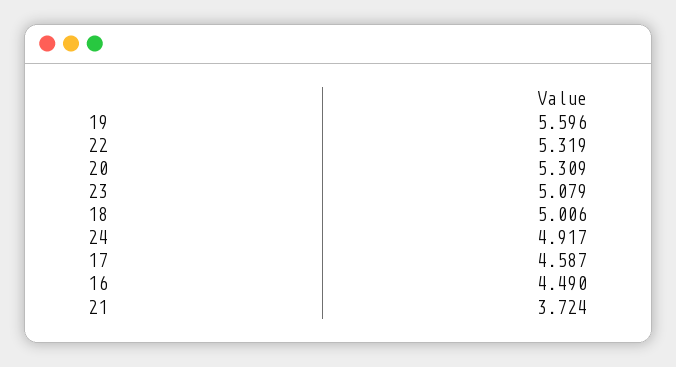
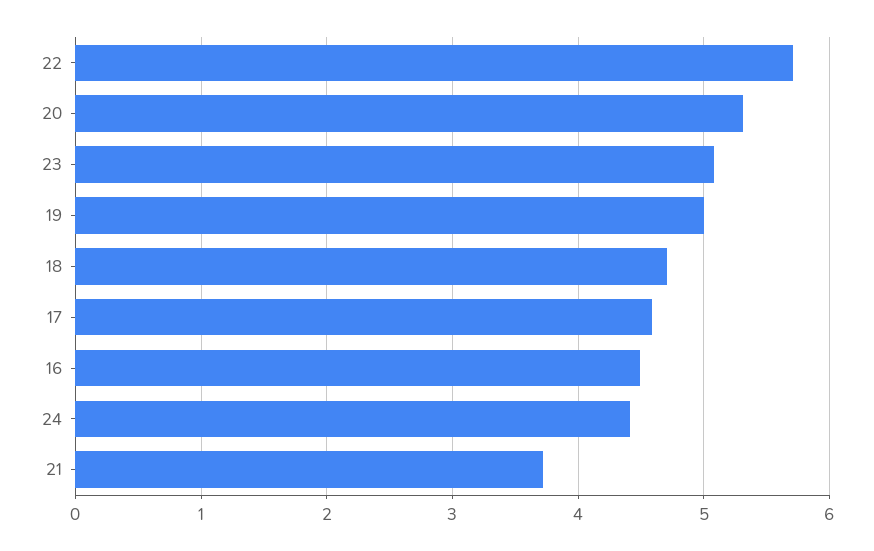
  {
-   "19": 5.596,
+   "19": 5,
-   "22": 5.319,
+   "22": 5.7,
    "20": 5.309,
    "23": 5.079,
-   "18": 5.006,
+   "18": 4.7,
-   "24": 4.917,
+   "24": 4.4,
    "17": 4.587,
    "16": 4.49,
    "21": 3.724
  }

